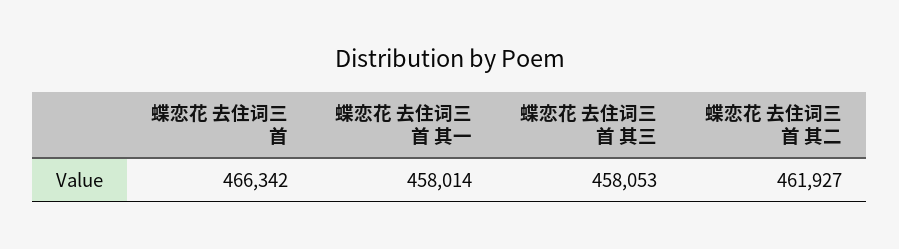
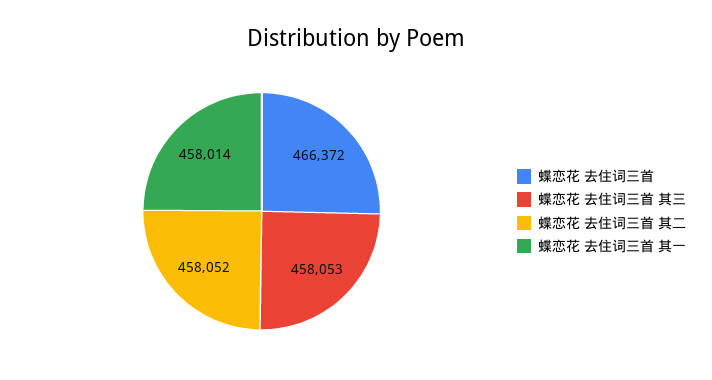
  {
-   "蝶恋花 去住词三首": 466342,
+   "蝶恋花 去住词三首": 466372,
    "蝶恋花 去住词三首 其一": 458014,
    "蝶恋花 去住词三首 其三": 458053,
-   "蝶恋花 去住词三首 其二": 461927
+   "蝶恋花 去住词三首 其二": 458052
  }

